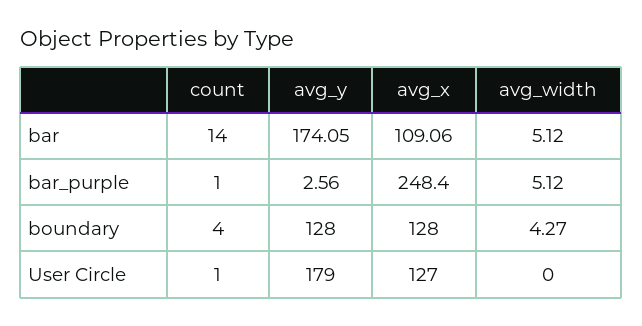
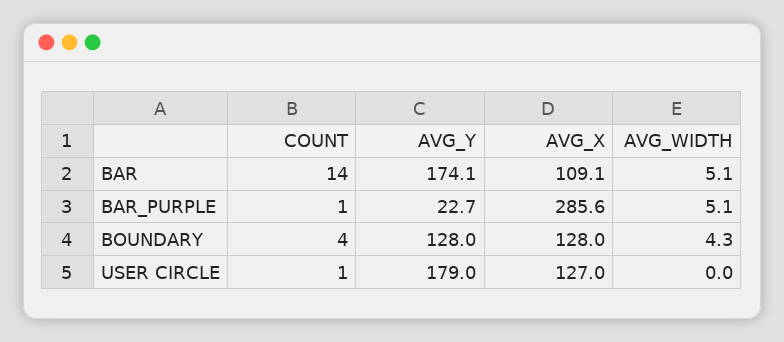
  {
    "count": {
      "bar": 14,
      "bar_purple": 1,
      "boundary": 4,
      "User Circle": 1
    },
    "avg_y": {
      "bar": 174.05,
-     "bar_purple": 2.56,
+     "bar_purple": 22.7,
      "boundary": 128,
      "User Circle": 179
    },
    "avg_x": {
      "bar": 109.06,
-     "bar_purple": 248.4,
+     "bar_purple": 285.6,
      "boundary": 128,
      "User Circle": 127
    },
    "avg_width": {
      "bar": 5.12,
      "bar_purple": 5.12,
      "boundary": 4.27,
      "User Circle": 0
    }
  }

